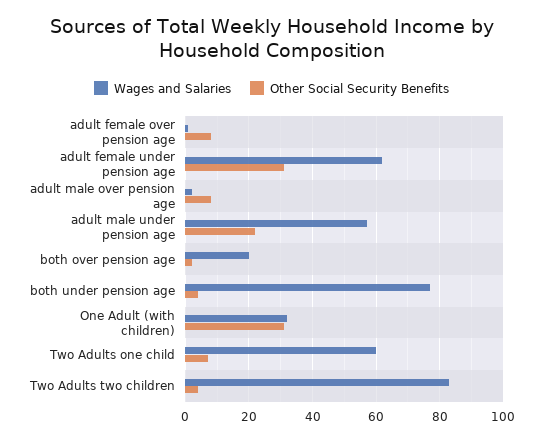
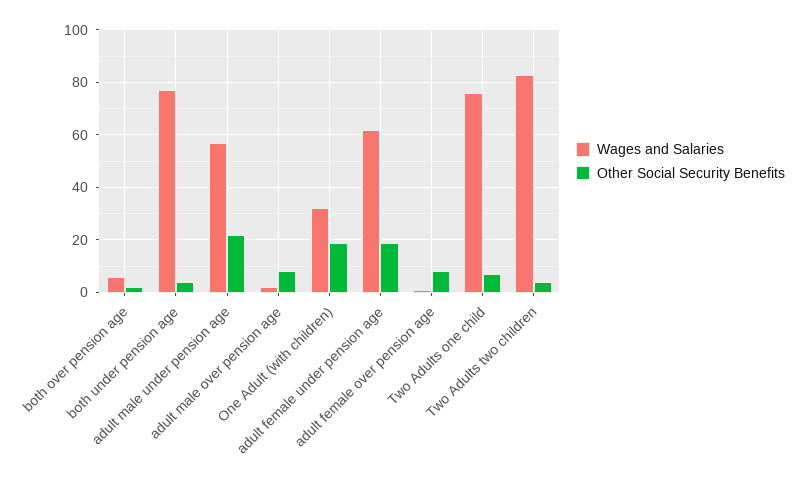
  {
    "Wages and Salaries": {
      "adult female over pension age": 0,
      "adult female under pension age": 60,
      "adult male over pension age": 0,
      "adult male under pension age": 55,
-     "both over pension age": 20,
+     "both over pension age": 5,
      "both under pension age": 75,
      "One Adult (with children)": 30,
-     "Two Adults one child": 60,
+     "Two Adults one child": 75,
      "Two Adults two children": 85
    },
    "Other Social Security Benefits": {
      "adult female over pension age": 10,
-     "adult female under pension age": 30,
+     "adult female under pension age": 20,
      "adult male over pension age": 10,
      "adult male under pension age": 20,
      "both over pension age": 0,
      "both under pension age": 5,
-     "One Adult (with children)": 30,
+     "One Adult (with children)": 20,
      "Two Adults one child": 5,
      "Two Adults two children": 5
    }
  }

